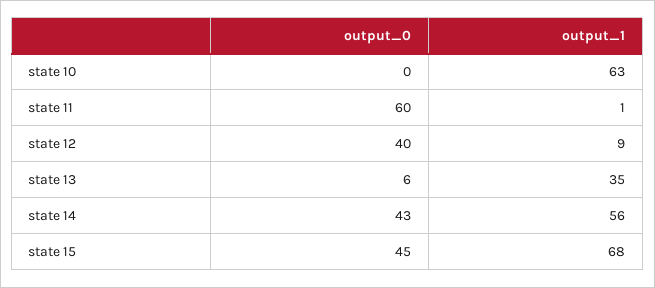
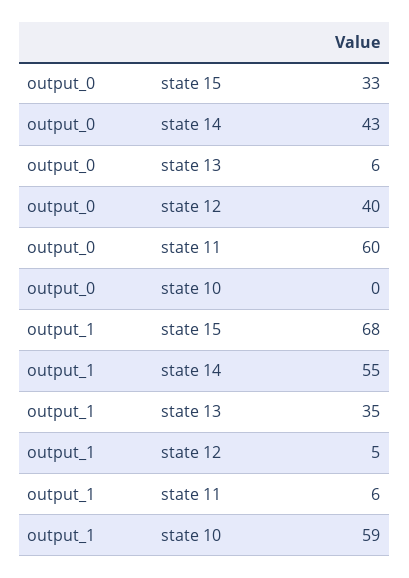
  {
    "output_0": {
      "state 10": 0,
      "state 11": 60,
      "state 12": 40,
      "state 13": 6,
      "state 14": 43,
-     "state 15": 45
+     "state 15": 33
    },
    "output_1": {
-     "state 10": 63,
+     "state 10": 59,
-     "state 11": 1,
+     "state 11": 6,
-     "state 12": 9,
+     "state 12": 5,
      "state 13": 35,
-     "state 14": 56,
+     "state 14": 55,
      "state 15": 68
    }
  }

